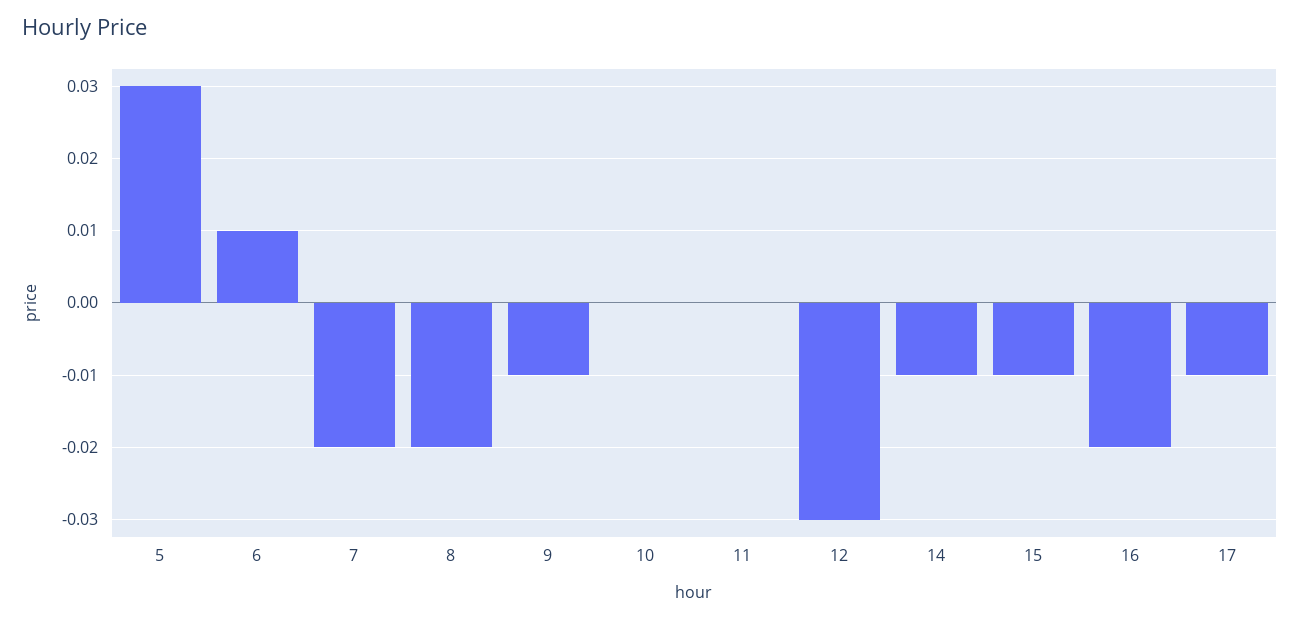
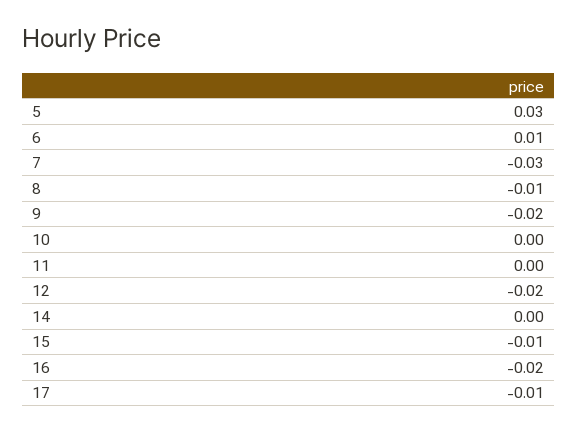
  {
    "5": 0.03,
    "6": 0.01,
-   "7": -0.02,
+   "7": -0.03,
-   "8": -0.02,
+   "8": -0.01,
-   "9": -0.01,
+   "9": -0.02,
    "10": 0,
    "11": 0,
-   "12": -0.03,
+   "12": -0.02,
-   "14": -0.01,
+   "14": 0,
    "15": -0.01,
    "16": -0.02,
    "17": -0.01
  }

